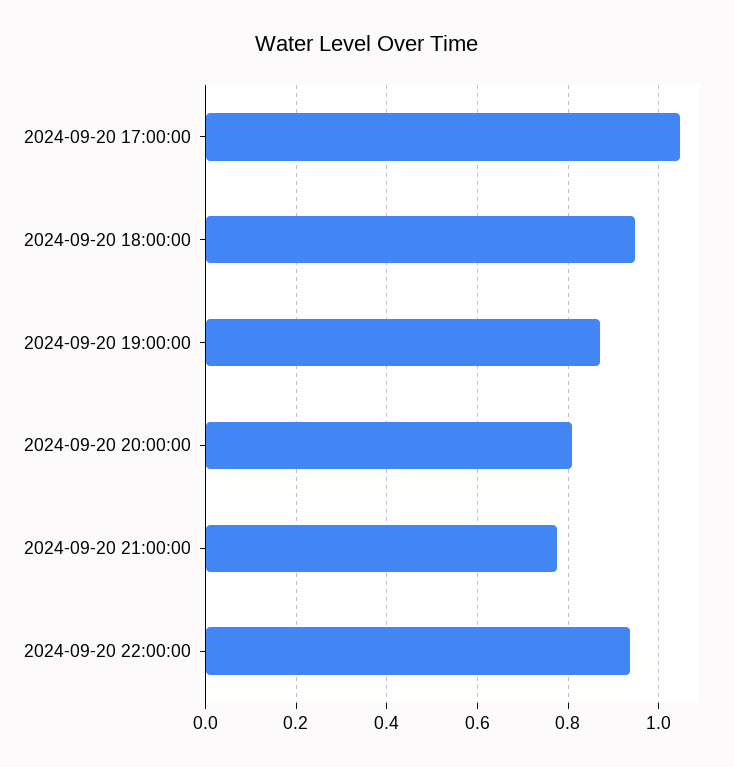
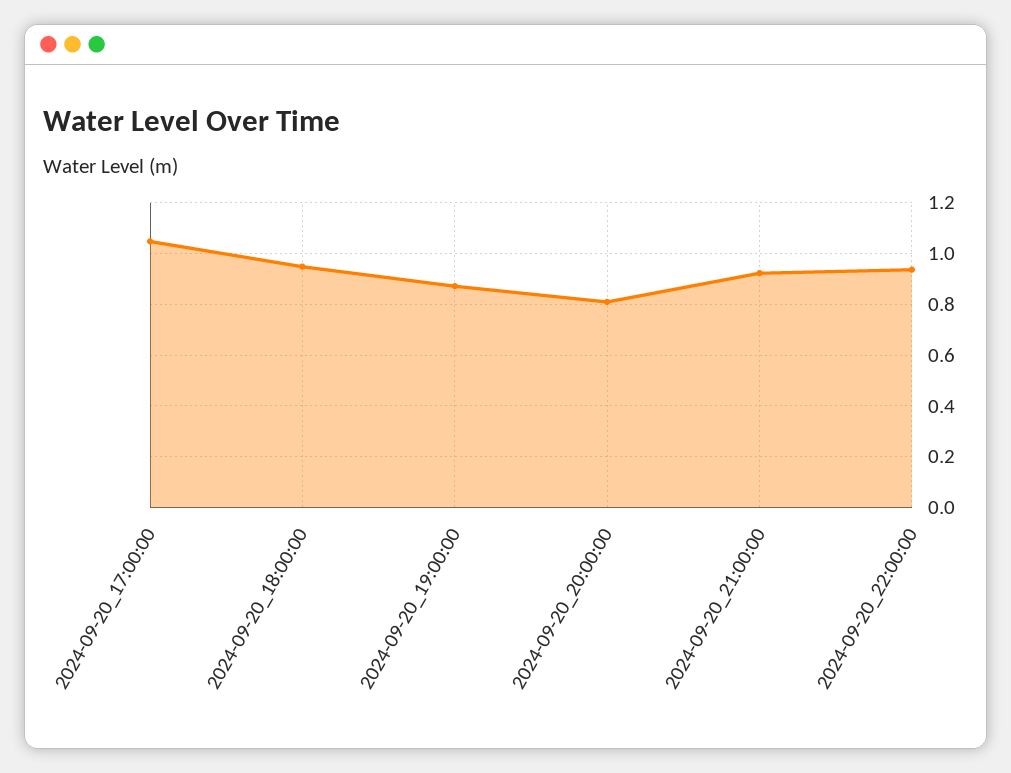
  {
    "2024-09-20 17:00:00": 1.04,
    "2024-09-20 18:00:00": 0.94,
    "2024-09-20 19:00:00": 0.88,
    "2024-09-20 20:00:00": 0.8,
-   "2024-09-20 21:00:00": 0.78,
+   "2024-09-20 21:00:00": 0.925,
    "2024-09-20 22:00:00": 0.94
  }

